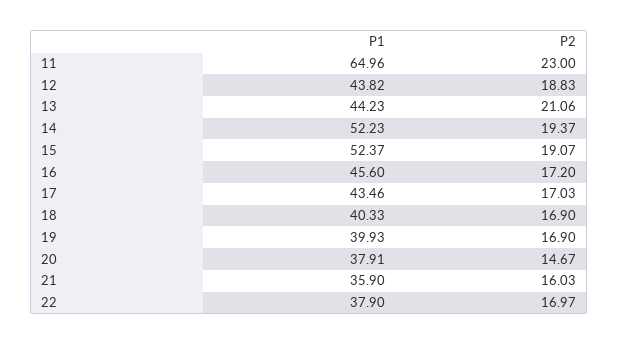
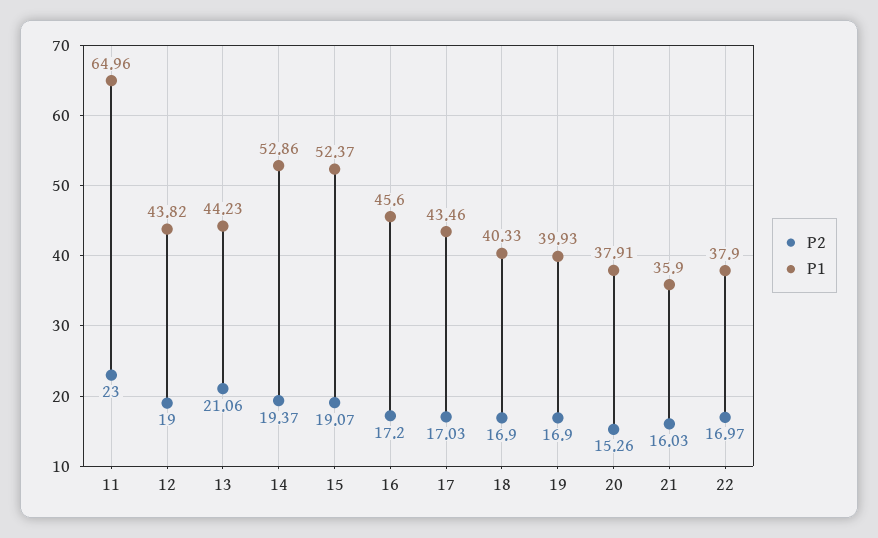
  {
    "P1": {
      "11": 64.96,
      "12": 43.82,
      "13": 44.23,
-     "14": 52.23,
+     "14": 52.86,
      "15": 52.37,
      "16": 45.6,
      "17": 43.46,
      "18": 40.33,
      "19": 39.93,
      "20": 37.91,
      "21": 35.9,
      "22": 37.9
    },
    "P2": {
      "11": 23,
-     "12": 18.83,
+     "12": 19,
      "13": 21.06,
      "14": 19.37,
      "15": 19.07,
      "16": 17.2,
      "17": 17.03,
      "18": 16.9,
      "19": 16.9,
-     "20": 14.67,
+     "20": 15.26,
      "21": 16.03,
      "22": 16.97
    }
  }

